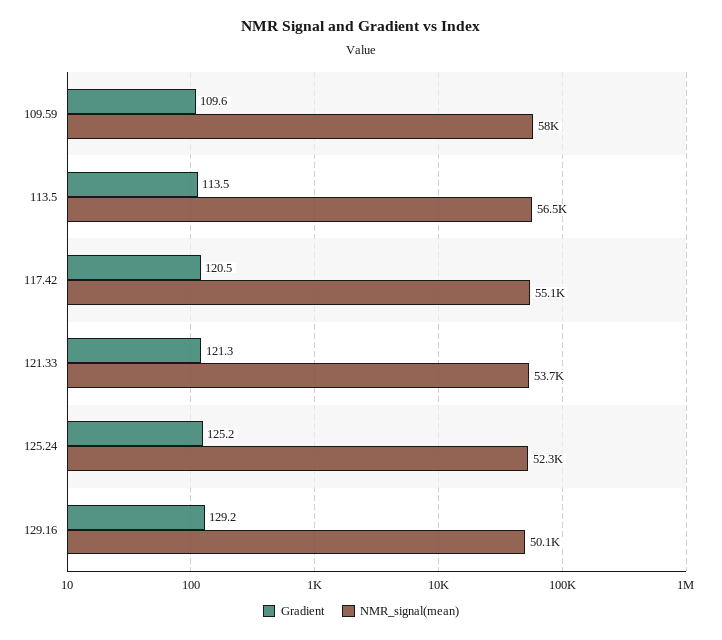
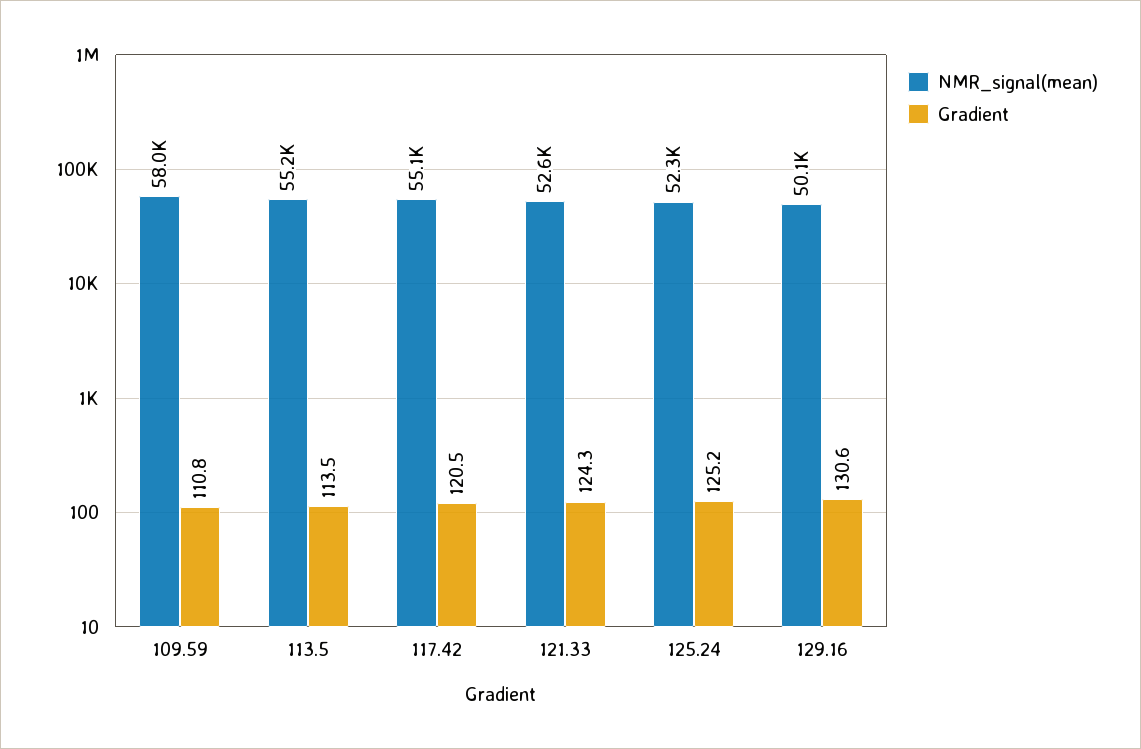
  {
    "Gradient": {
-     "109.59": 109.6,
+     "109.59": 110.8,
      "113.5": 113.5,
      "117.42": 120.5,
-     "121.33": 121.3,
+     "121.33": 124.3,
      "125.24": 125.2,
-     "129.16": 129.2
+     "129.16": 130.6
    },
    "NMR_signal(mean)": {
      "109.59": 58000,
-     "113.5": 56500,
+     "113.5": 55200,
      "117.42": 55100,
-     "121.33": 53700,
+     "121.33": 52600,
      "125.24": 52300,
      "129.16": 50100
    }
  }

